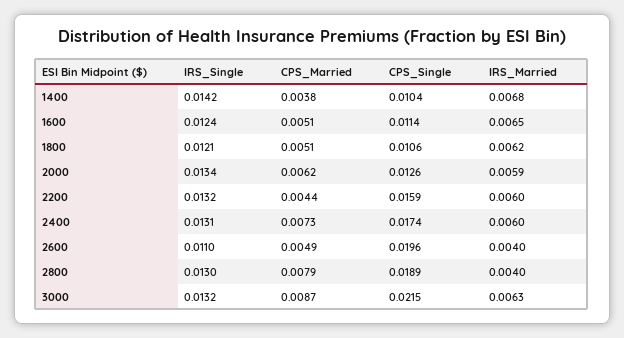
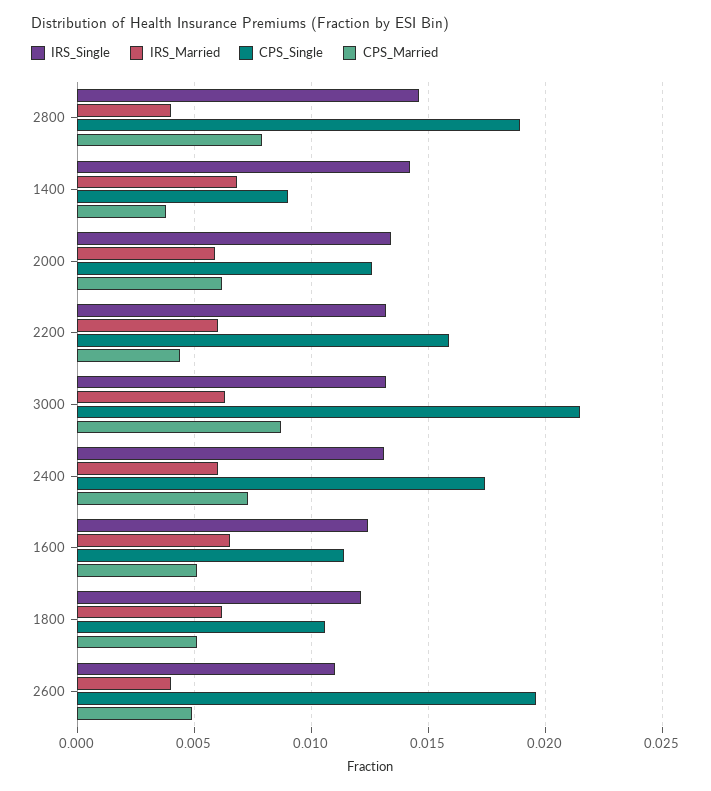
  {
    "IRS_Single": {
      "1400": 0.0142,
      "1600": 0.0124,
      "1800": 0.0121,
      "2000": 0.0134,
      "2200": 0.0132,
      "2400": 0.0131,
      "2600": 0.011,
-     "2800": 0.013,
+     "2800": 0.0145,
      "3000": 0.0132
    },
    "CPS_Married": {
      "1400": 0.0038,
      "1600": 0.0051,
      "1800": 0.0051,
      "2000": 0.0062,
      "2200": 0.0044,
      "2400": 0.0073,
      "2600": 0.0049,
      "2800": 0.0079,
      "3000": 0.0087
    },
    "CPS_Single": {
-     "1400": 0.0104,
+     "1400": 0.009,
      "1600": 0.0114,
      "1800": 0.0106,
      "2000": 0.0126,
      "2200": 0.0159,
      "2400": 0.0174,
      "2600": 0.0196,
      "2800": 0.0189,
      "3000": 0.0215
    },
    "IRS_Married": {
      "1400": 0.0068,
      "1600": 0.0065,
      "1800": 0.0062,
      "2000": 0.0059,
      "2200": 0.006,
      "2400": 0.006,
      "2600": 0.004,
      "2800": 0.004,
      "3000": 0.0063
    }
  }

